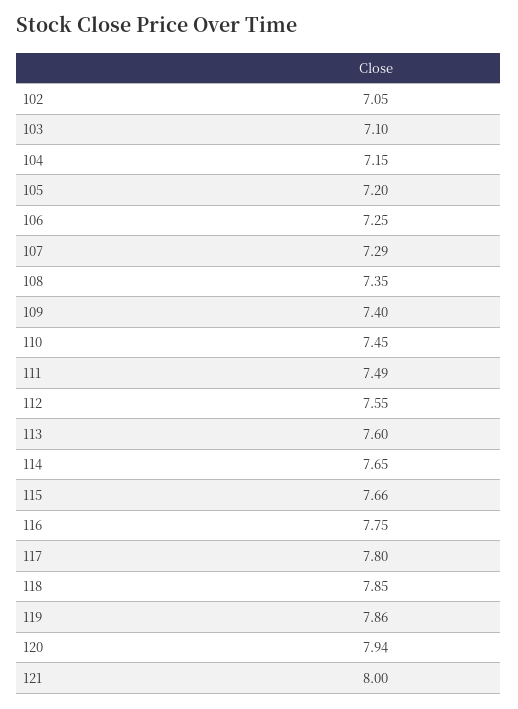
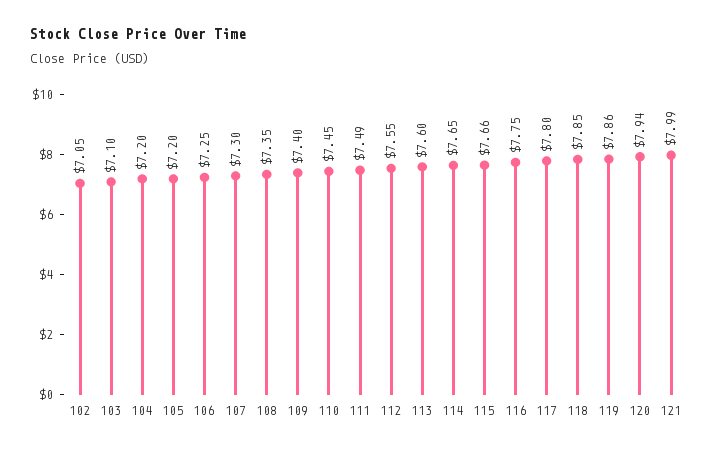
  {
    "102": 7.05,
    "103": 7.1,
-   "104": 7.15,
+   "104": 7.2,
    "105": 7.2,
    "106": 7.25,
-   "107": 7.29,
+   "107": 7.3,
    "108": 7.35,
    "109": 7.4,
    "110": 7.45,
    "111": 7.49,
    "112": 7.55,
    "113": 7.6,
    "114": 7.65,
    "115": 7.66,
    "116": 7.75,
    "117": 7.8,
    "118": 7.85,
    "119": 7.86,
    "120": 7.94,
-   "121": 8
+   "121": 7.99
  }

